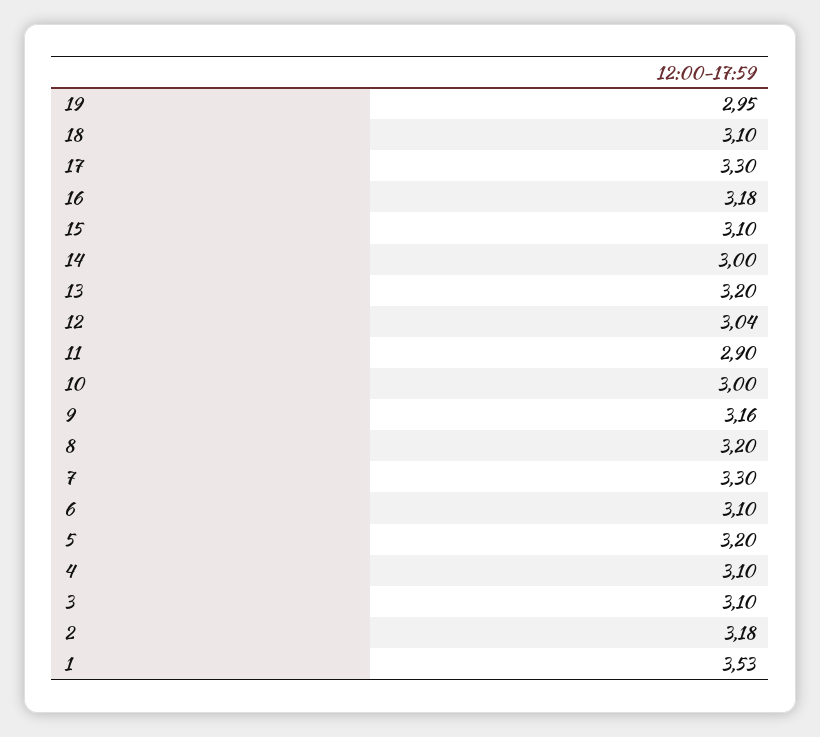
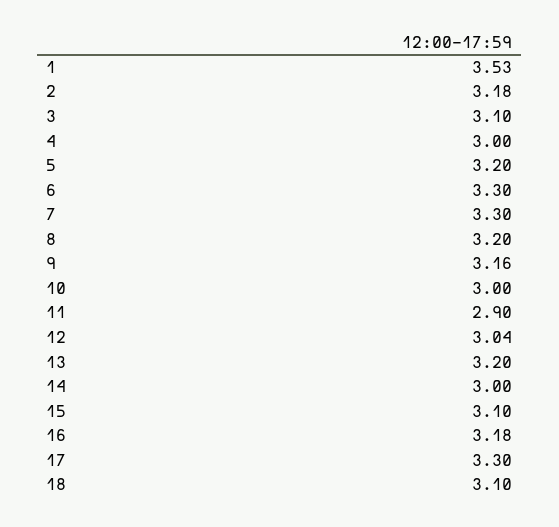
  {
-   "19": 2.95,
    "18": 3.1,
    "17": 3.3,
    "16": 3.18,
    "15": 3.1,
    "14": 3,
    "13": 3.2,
    "12": 3.04,
    "11": 2.9,
    "10": 3,
    "9": 3.16,
    "8": 3.2,
    "7": 3.3,
-   "6": 3.1,
+   "6": 3.3,
    "5": 3.2,
-   "4": 3.1,
+   "4": 3,
    "3": 3.1,
    "2": 3.18,
    "1": 3.53
  }

